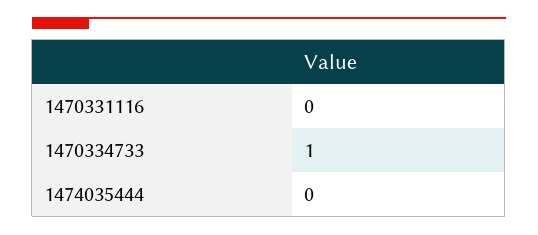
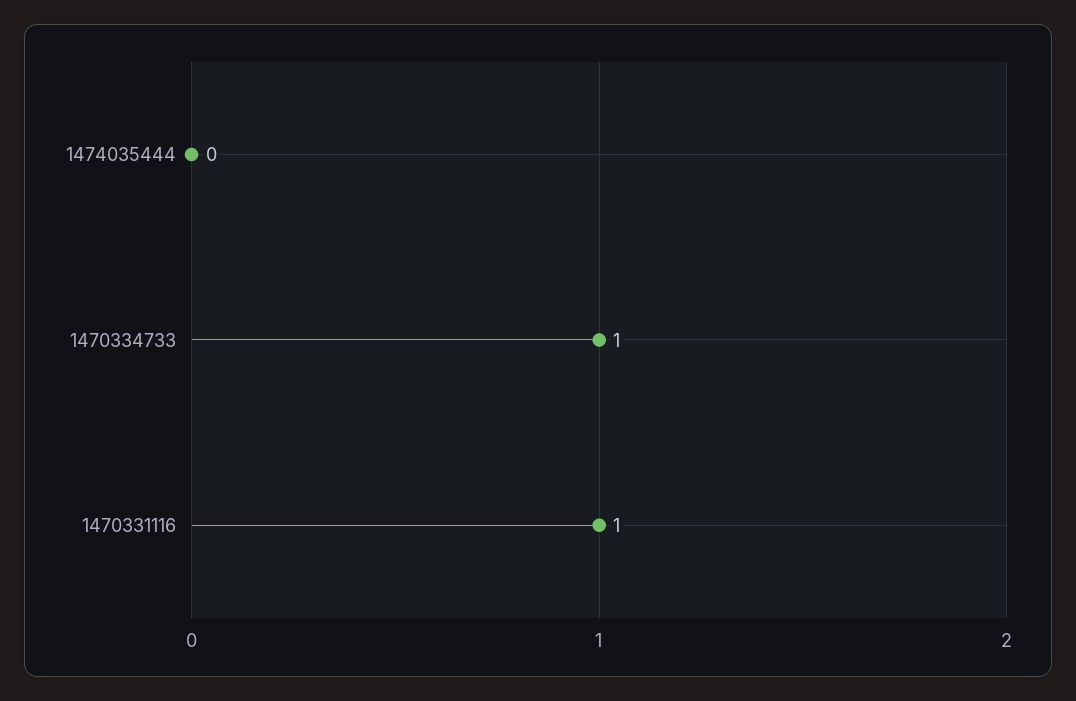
  {
-   "1470331116": 0,
+   "1470331116": 1,
    "1470334733": 1,
    "1474035444": 0
  }

